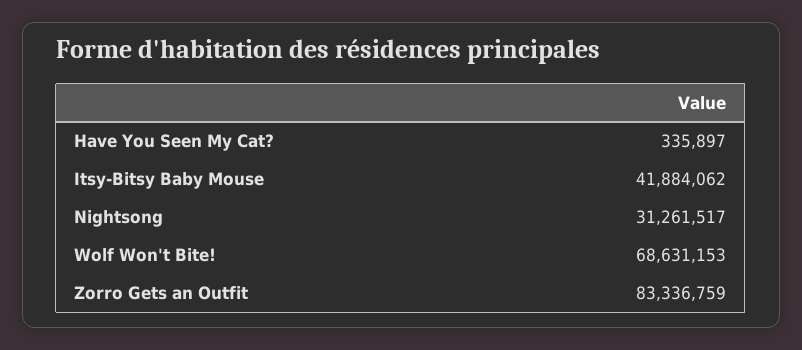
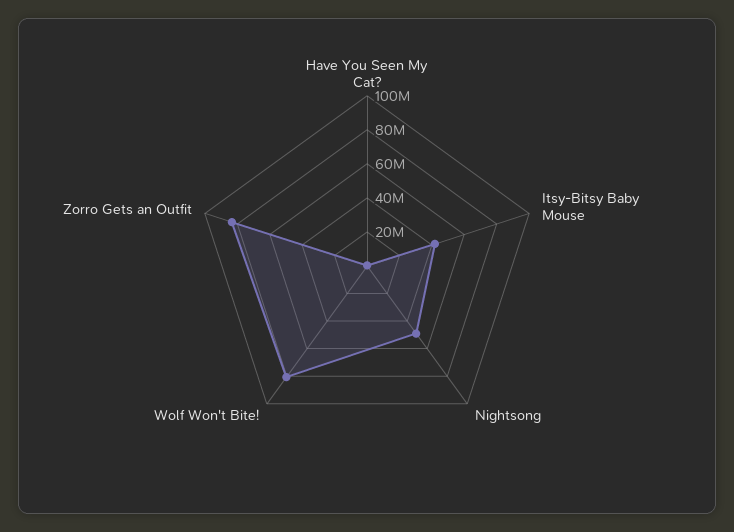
  {
    "Have You Seen My Cat?": 335897,
    "Itsy-Bitsy Baby Mouse": 41884062,
-   "Nightsong": 31261517,
+   "Nightsong": 50000000,
-   "Wolf Won't Bite!": 68631153,
+   "Wolf Won't Bite!": 80000000,
    "Zorro Gets an Outfit": 83336759
  }

